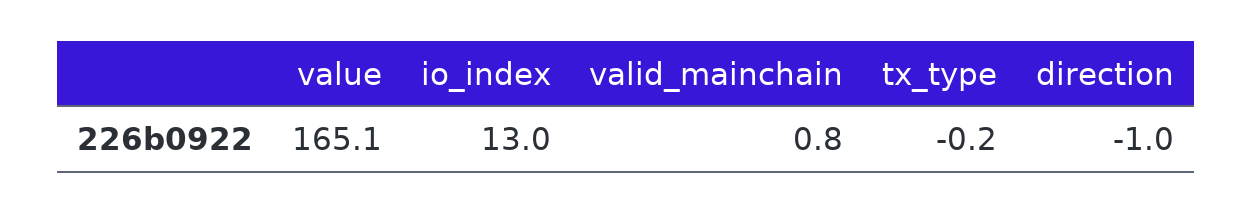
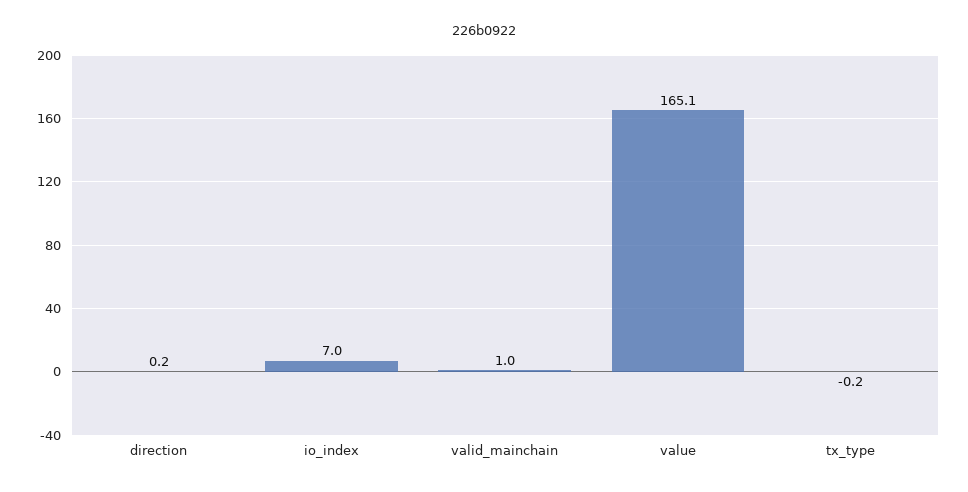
  {
    "value": 165.1,
-   "io_index": 13,
+   "io_index": 7,
-   "valid_mainchain": 0.8,
+   "valid_mainchain": 1,
    "tx_type": -0.2,
-   "direction": -1
+   "direction": 0.2
  }

